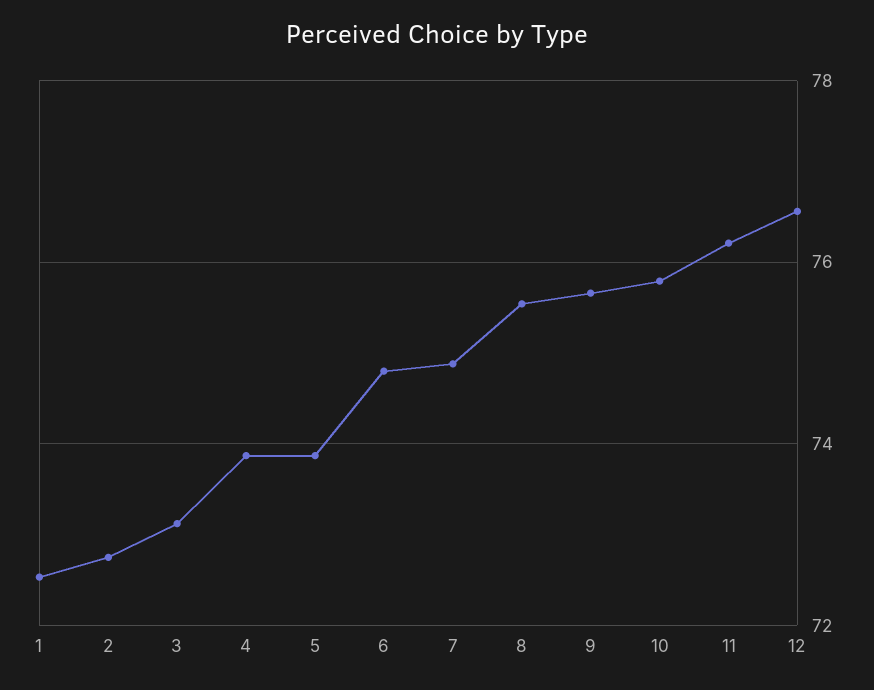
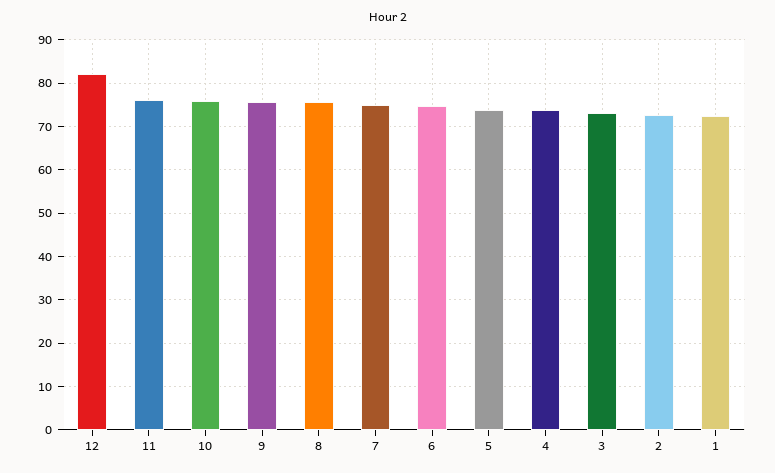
  {
    "1": 72.6,
    "2": 72.8,
    "3": 73.2,
    "4": 73.8,
    "5": 73.8,
    "6": 74.8,
    "7": 74.8,
    "8": 75.6,
    "9": 75.6,
    "10": 75.8,
    "11": 76.2,
-   "12": 76.6
+   "12": 82
  }

